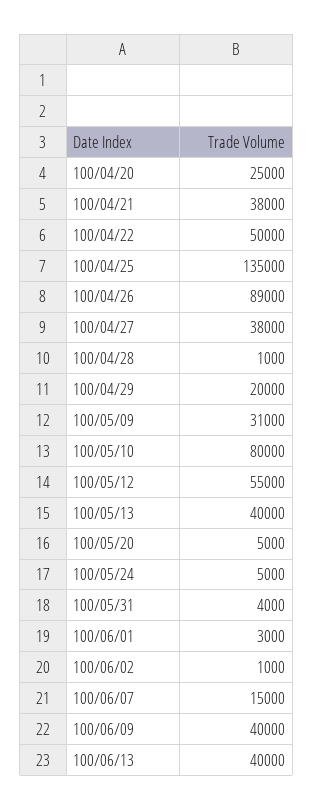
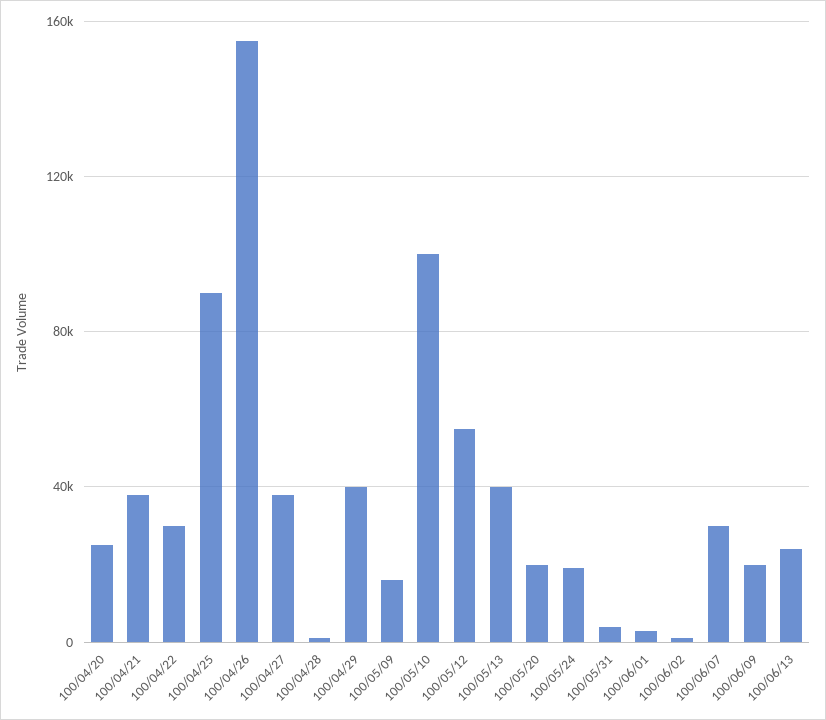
  {
    "100/04/20": 25000,
    "100/04/21": 38000,
-   "100/04/22": 50000,
+   "100/04/22": 30000,
-   "100/04/25": 135000,
+   "100/04/25": 90000,
-   "100/04/26": 89000,
+   "100/04/26": 155000,
    "100/04/27": 38000,
    "100/04/28": 1000,
-   "100/04/29": 20000,
+   "100/04/29": 40000,
-   "100/05/09": 31000,
+   "100/05/09": 15000,
-   "100/05/10": 80000,
+   "100/05/10": 100000,
    "100/05/12": 55000,
    "100/05/13": 40000,
-   "100/05/20": 5000,
+   "100/05/20": 20000,
-   "100/05/24": 5000,
+   "100/05/24": 20000,
    "100/05/31": 4000,
    "100/06/01": 3000,
    "100/06/02": 1000,
-   "100/06/07": 15000,
+   "100/06/07": 30000,
-   "100/06/09": 40000,
+   "100/06/09": 20000,
-   "100/06/13": 40000
+   "100/06/13": 25000
  }

